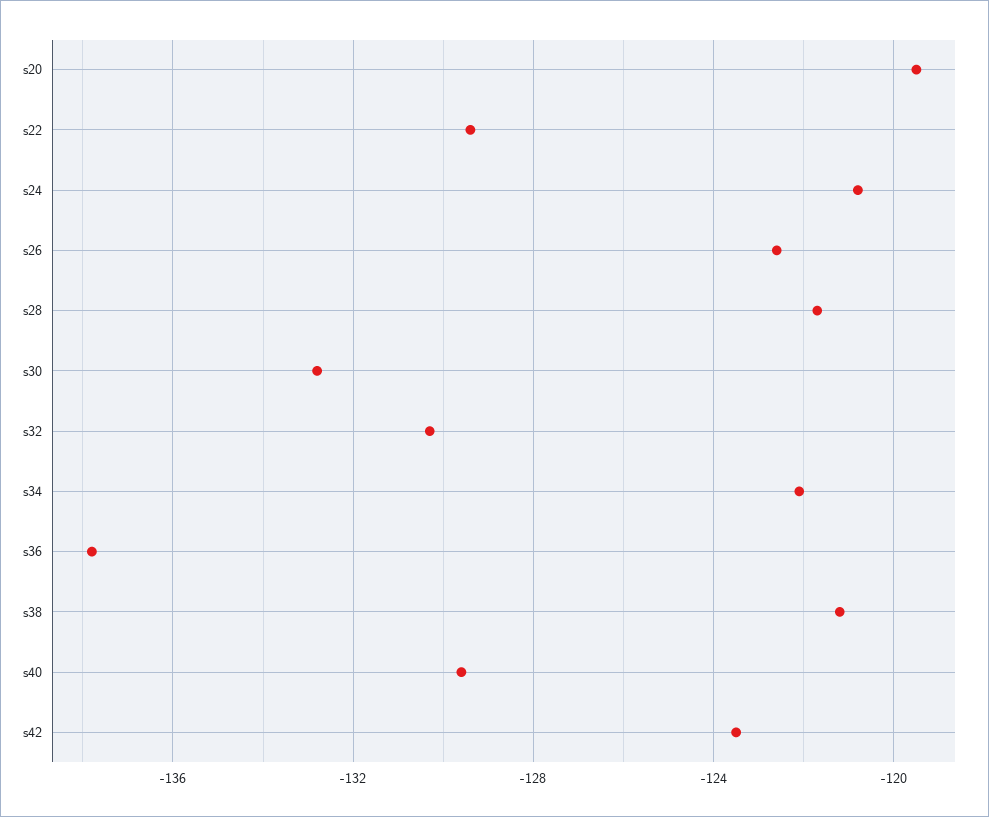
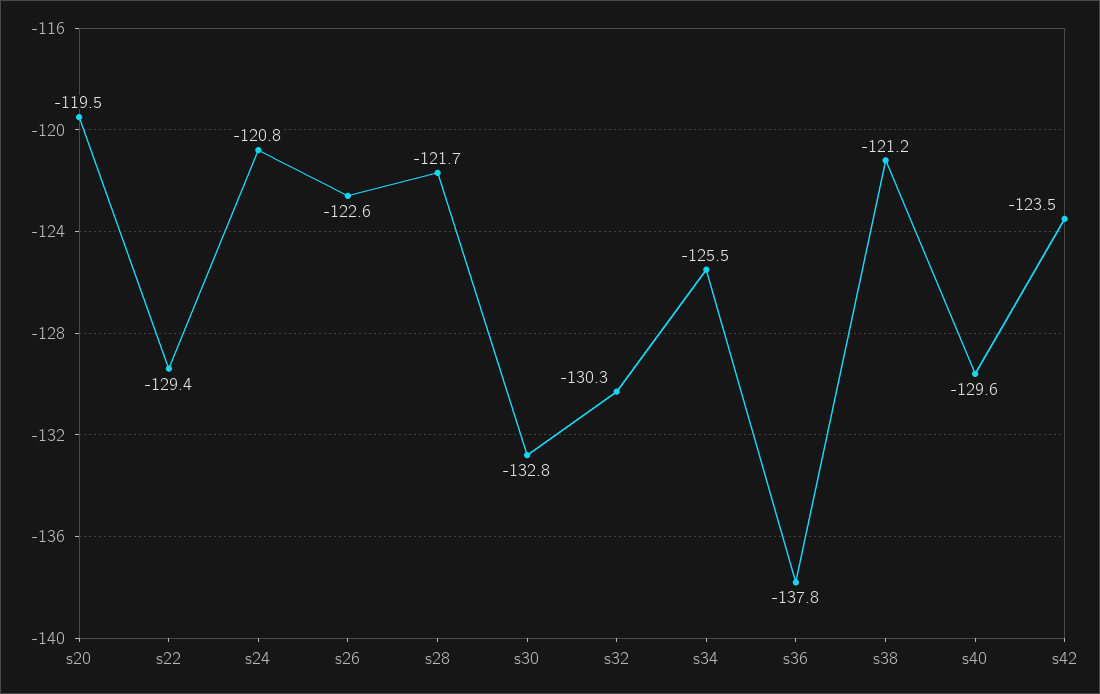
  {
    "s20": -119.5,
    "s22": -129.4,
    "s24": -120.8,
    "s26": -122.6,
    "s28": -121.7,
    "s30": -132.8,
    "s32": -130.3,
-   "s34": -122,
+   "s34": -125.5,
    "s36": -137.8,
    "s38": -121.2,
    "s40": -129.6,
    "s42": -123.5
  }

